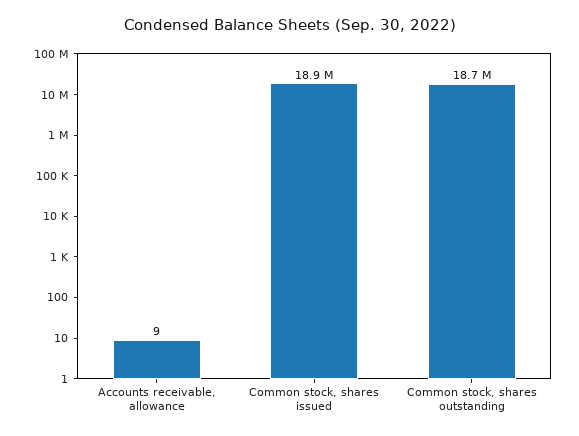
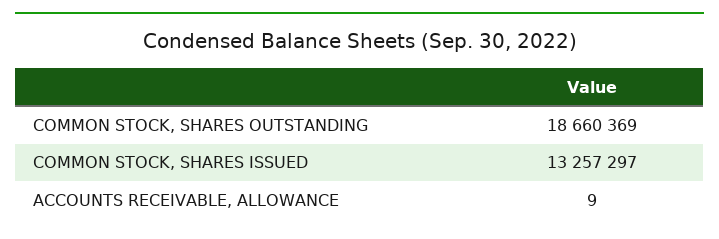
  {
    "Accounts receivable, allowance": 9,
-   "Common stock, shares issued": 18900000,
+   "Common stock, shares issued": 13257297,
    "Common stock, shares outstanding": 18660369
  }

